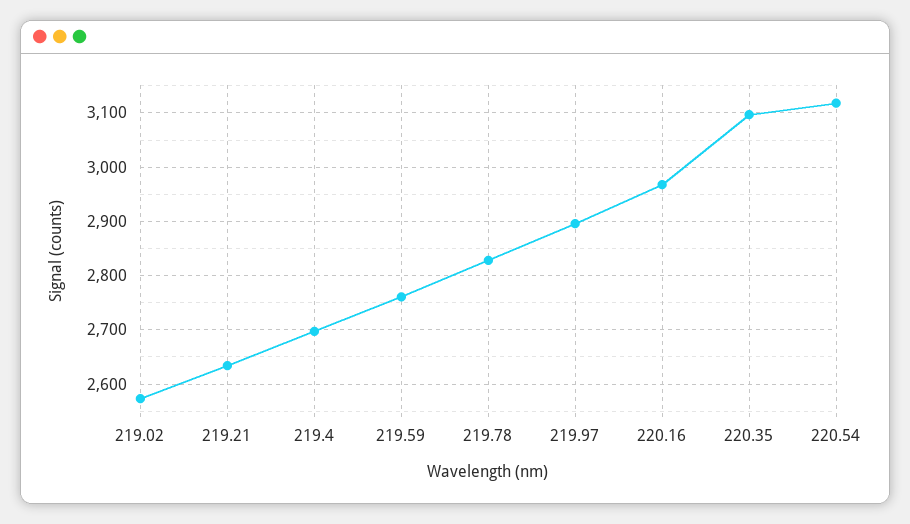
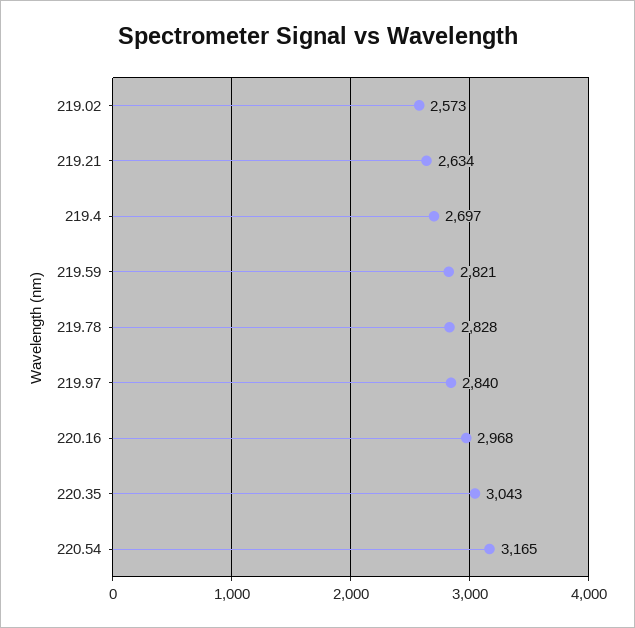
  {
    "219.02": 2573,
    "219.21": 2634,
    "219.4": 2697,
-   "219.59": 2760,
+   "219.59": 2821,
    "219.78": 2828,
-   "219.97": 2900,
+   "219.97": 2840,
    "220.16": 2968,
-   "220.35": 3100,
+   "220.35": 3043,
-   "220.54": 3120
+   "220.54": 3165
  }

